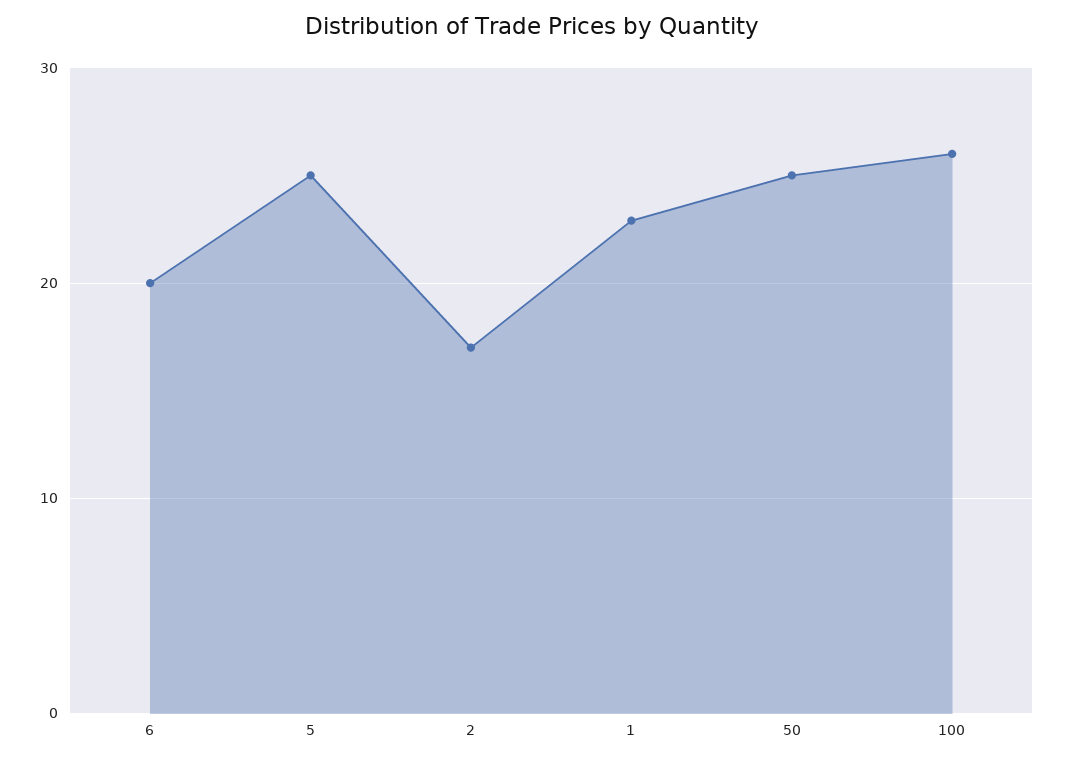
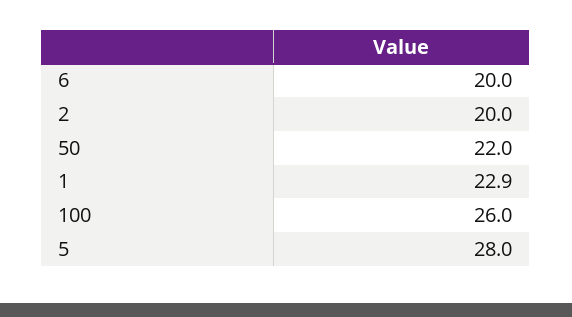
  {
    "6": 20,
-   "5": 25,
+   "5": 28,
-   "2": 17,
+   "2": 20,
    "1": 22.9,
-   "50": 25,
+   "50": 22,
    "100": 26
  }

